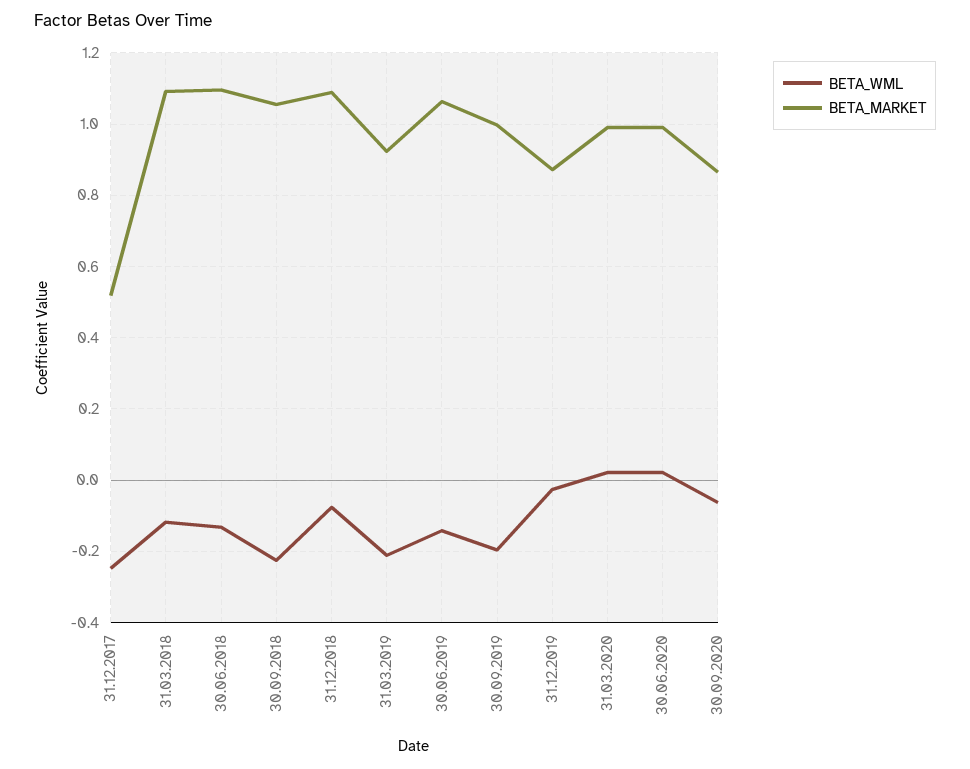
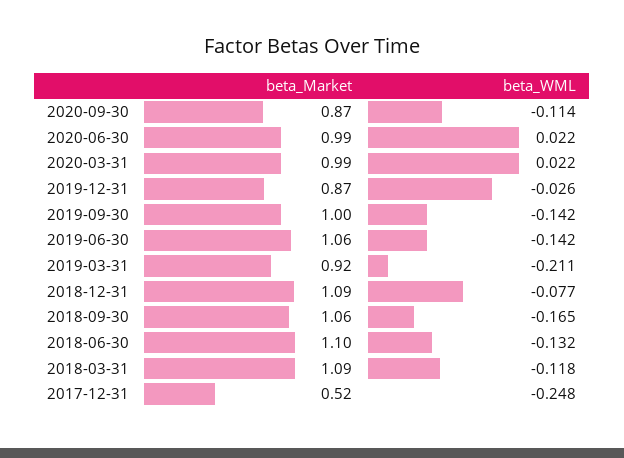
  {
    "BETA_WML": {
      "31.12.2017": -0.248,
      "31.03.2018": -0.118,
      "30.06.2018": -0.132,
-     "30.09.2018": -0.22,
+     "30.09.2018": -0.165,
      "31.12.2018": -0.077,
      "31.03.2019": -0.211,
      "30.06.2019": -0.142,
-     "30.09.2019": -0.2,
+     "30.09.2019": -0.142,
      "31.12.2019": -0.026,
      "31.03.2020": 0.022,
      "30.06.2020": 0.022,
-     "30.09.2020": -0.06
+     "30.09.2020": -0.114
    },
    "BETA_MARKET": {
      "31.12.2017": 0.52,
      "31.03.2018": 1.09,
      "30.06.2018": 1.1,
      "30.09.2018": 1.06,
      "31.12.2018": 1.09,
      "31.03.2019": 0.92,
      "30.06.2019": 1.06,
      "30.09.2019": 1,
      "31.12.2019": 0.87,
      "31.03.2020": 0.99,
      "30.06.2020": 0.99,
      "30.09.2020": 0.87
    }
  }

